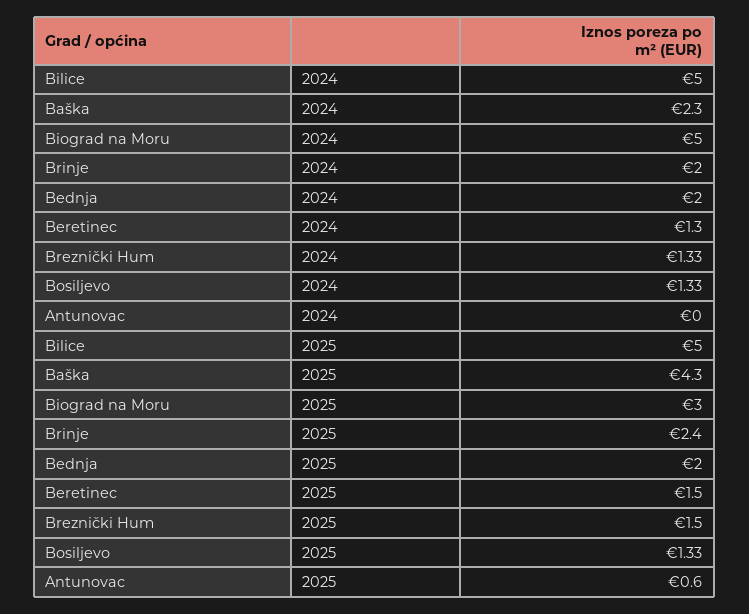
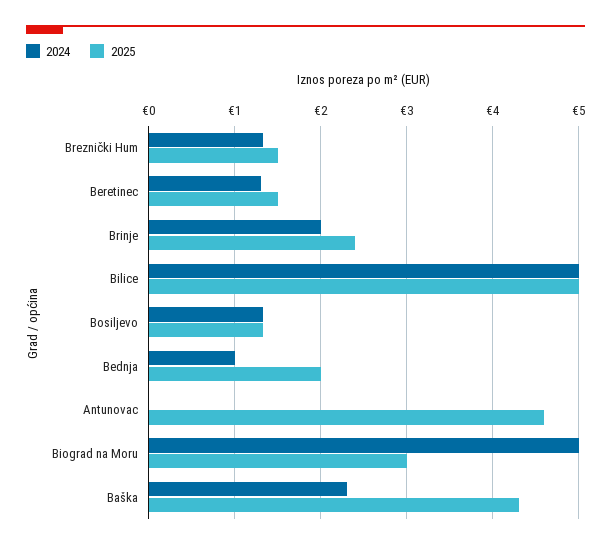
  {
    "2024": {
      "Bilice": 5,
      "Baška": 2.3,
      "Biograd na Moru": 5,
      "Brinje": 2,
-     "Bednja": 2,
+     "Bednja": 1,
      "Beretinec": 1.3,
      "Breznički Hum": 1.33,
      "Bosiljevo": 1.33,
      "Antunovac": 0
    },
    "2025": {
      "Bilice": 5,
      "Baška": 4.3,
      "Biograd na Moru": 3,
      "Brinje": 2.4,
      "Bednja": 2,
      "Beretinec": 1.5,
      "Breznički Hum": 1.5,
      "Bosiljevo": 1.33,
-     "Antunovac": 0.6
+     "Antunovac": 4.6
    }
  }

